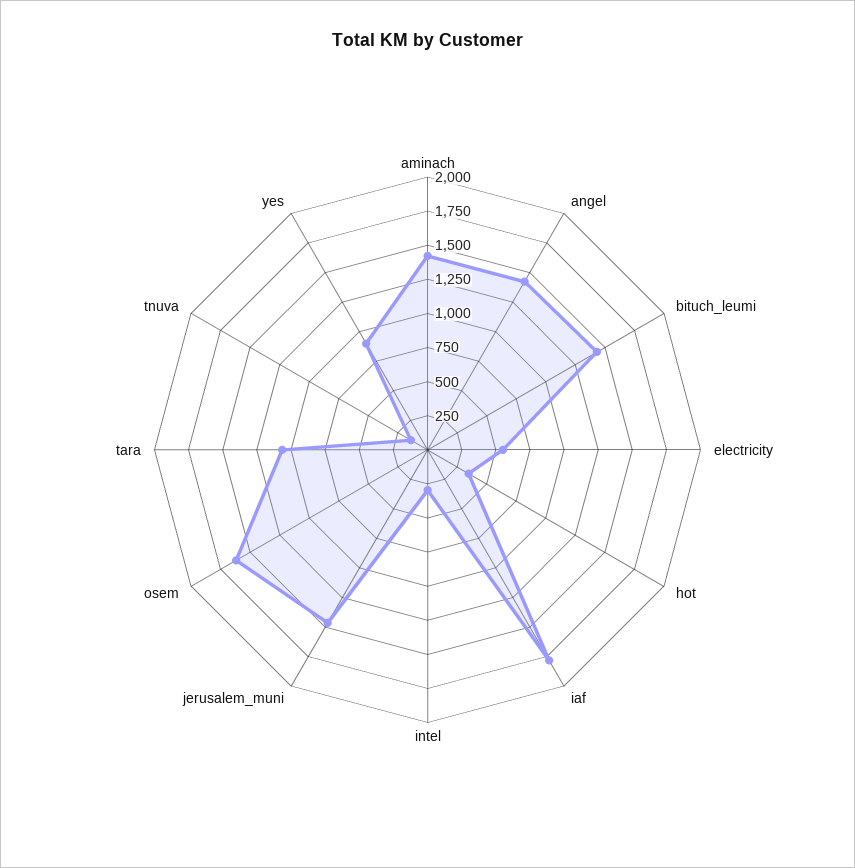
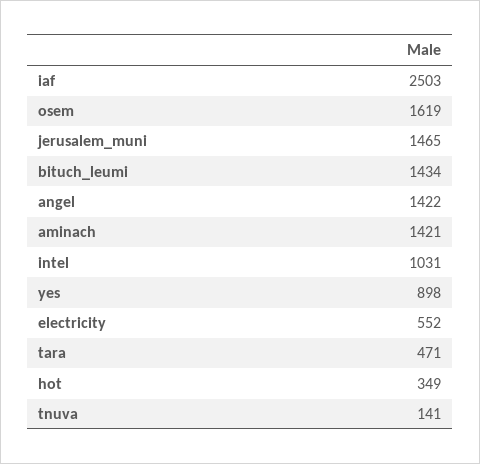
  {
    "aminach": 1421,
    "angel": 1422,
    "bituch_leumi": 1434,
    "electricity": 552,
    "hot": 349,
-   "iaf": 1750,
+   "iaf": 2503,
-   "intel": 250,
+   "intel": 1031,
    "jerusalem_muni": 1465,
    "osem": 1619,
-   "tara": 1000,
+   "tara": 471,
    "tnuva": 141,
    "yes": 898
  }

